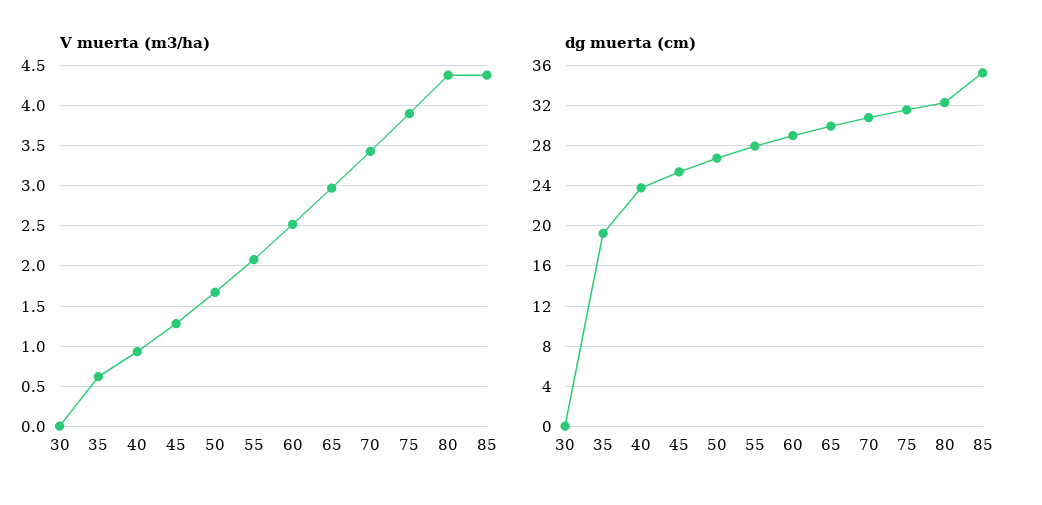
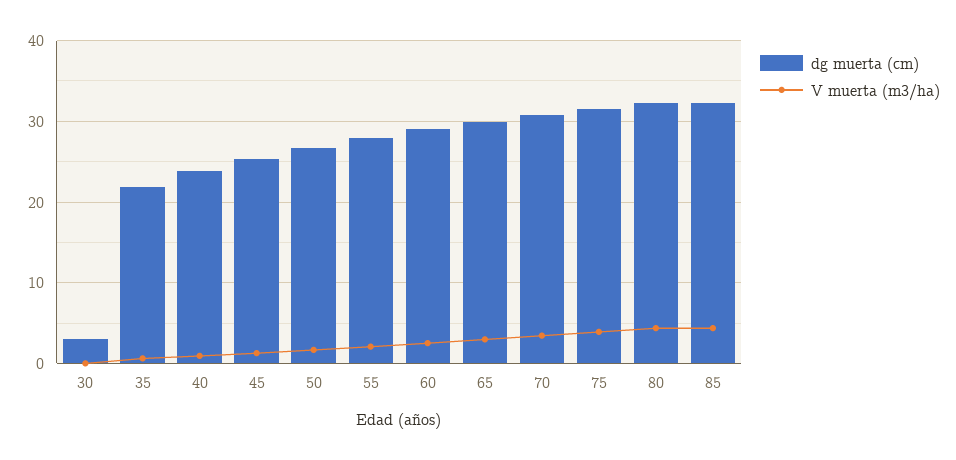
  {
    "V muerta (m3/ha)": {
      "30": 0,
      "35": 0.6,
      "40": 0.9,
      "45": 1.3,
      "50": 1.7,
      "55": 2.1,
      "60": 2.5,
      "65": 3,
      "70": 3.4,
      "75": 3.9,
      "80": 4.4,
      "85": 4.4
    },
    "dg muerta (cm)": {
-     "30": 0,
+     "30": 3,
-     "35": 19,
+     "35": 22,
      "40": 24,
      "45": 25,
      "50": 27,
      "55": 28,
      "60": 29,
      "65": 30,
      "70": 31,
      "75": 32,
      "80": 32,
-     "85": 35
+     "85": 32
    }
  }

